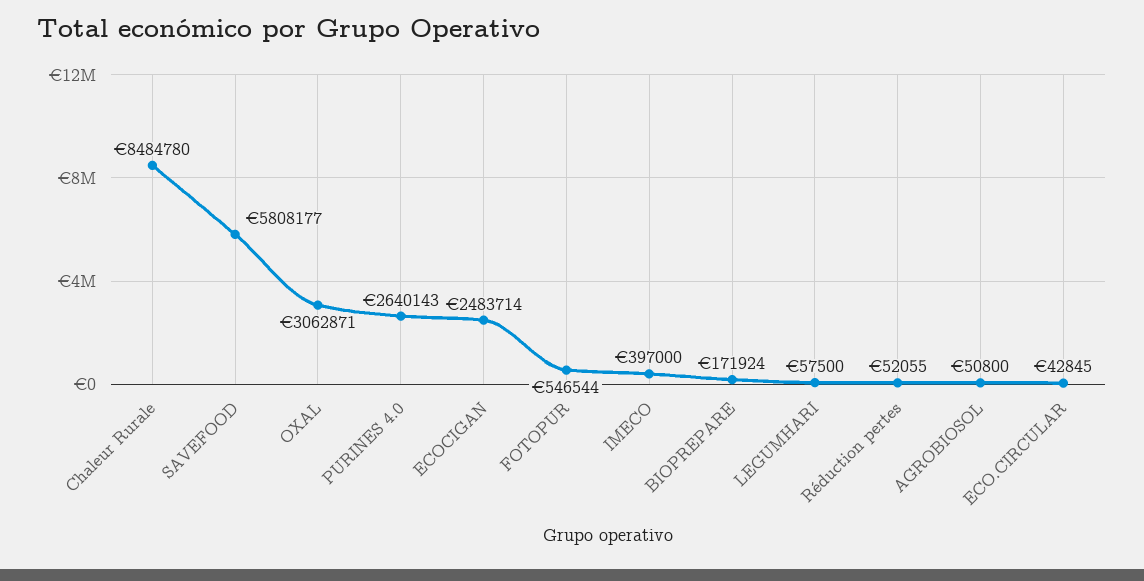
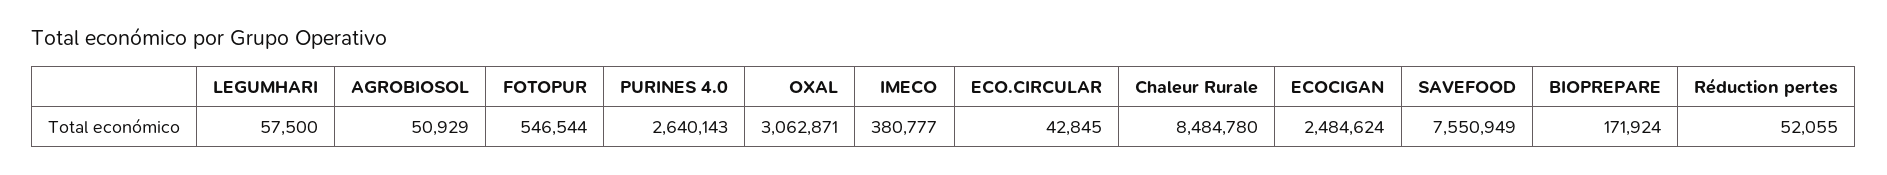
  {
    "Chaleur Rurale": 8484780,
-   "SAVEFOOD": 5808177,
+   "SAVEFOOD": 7550949,
    "OXAL": 3062871,
    "PURINES 4.0": 2640143,
-   "ECOCIGAN": 2483714,
+   "ECOCIGAN": 2484624,
    "FOTOPUR": 546544,
-   "IMECO": 397000,
+   "IMECO": 380777,
    "BIOPREPARE": 171924,
    "LEGUMHARI": 57500,
    "Réduction pertes": 52055,
-   "AGROBIOSOL": 50800,
+   "AGROBIOSOL": 50929,
    "ECO.CIRCULAR": 42845
  }

